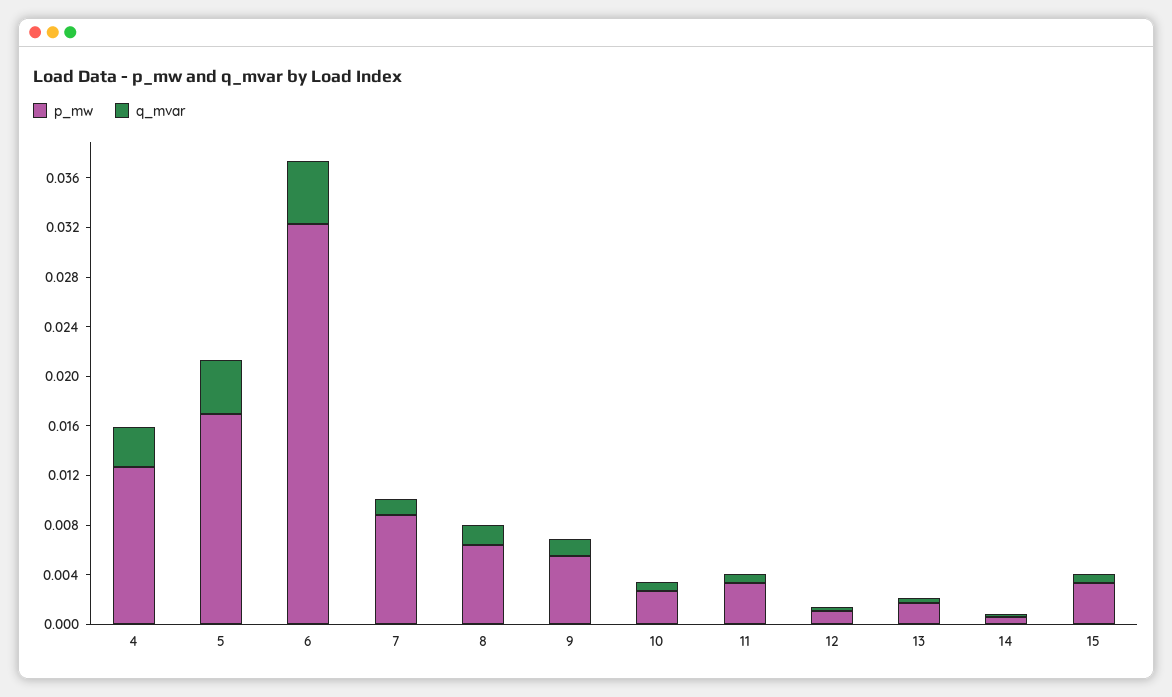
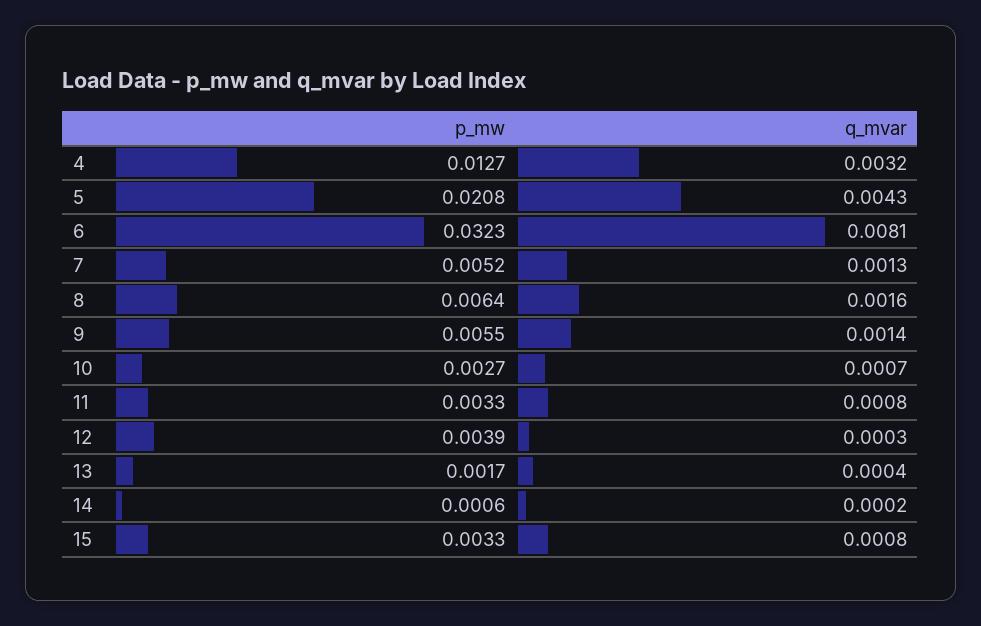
  {
    "p_mw": {
      "4": 0.0127,
-     "5": 0.017,
+     "5": 0.0208,
      "6": 0.0323,
-     "7": 0.009,
+     "7": 0.0052,
      "8": 0.0064,
      "9": 0.0055,
      "10": 0.0027,
      "11": 0.0033,
-     "12": 0.001,
+     "12": 0.0039,
      "13": 0.0017,
      "14": 0.0006,
      "15": 0.0033
    },
    "q_mvar": {
      "4": 0.0032,
      "5": 0.0043,
-     "6": 0.005,
+     "6": 0.0081,
      "7": 0.0013,
      "8": 0.0016,
      "9": 0.0014,
      "10": 0.0007,
      "11": 0.0008,
      "12": 0.0003,
      "13": 0.0004,
      "14": 0.0002,
      "15": 0.0008
    }
  }

